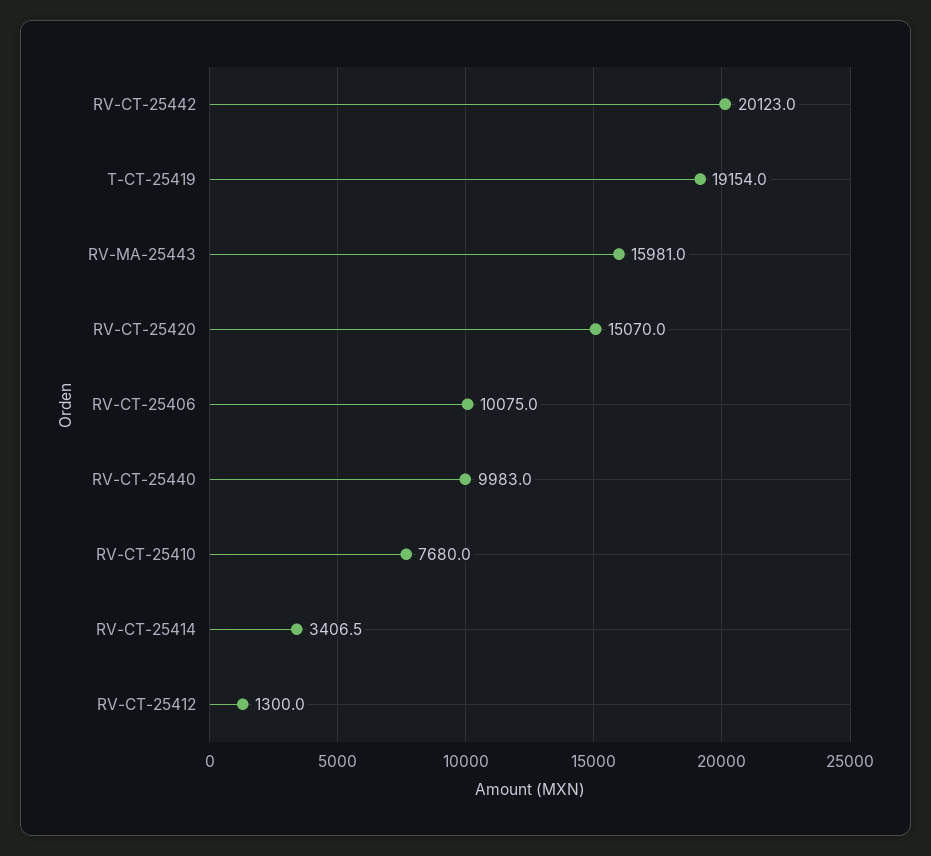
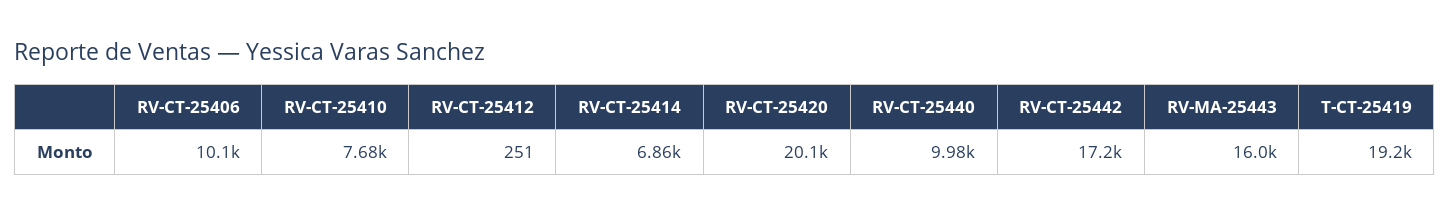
  {
-   "RV-CT-25442": 20123,
+   "RV-CT-25442": 17200,
    "T-CT-25419": 19154,
    "RV-MA-25443": 15981,
-   "RV-CT-25420": 15070,
+   "RV-CT-25420": 20100,
    "RV-CT-25406": 10075,
    "RV-CT-25440": 9983,
    "RV-CT-25410": 7680,
-   "RV-CT-25414": 3406.5,
+   "RV-CT-25414": 6860,
-   "RV-CT-25412": 1300
+   "RV-CT-25412": 251
  }

